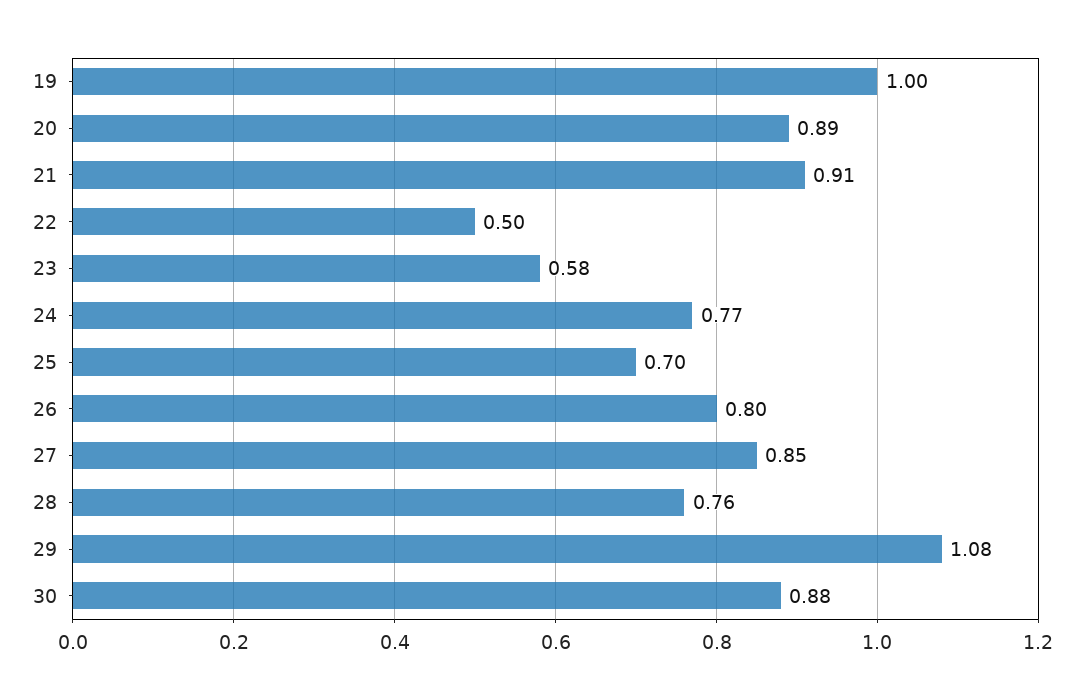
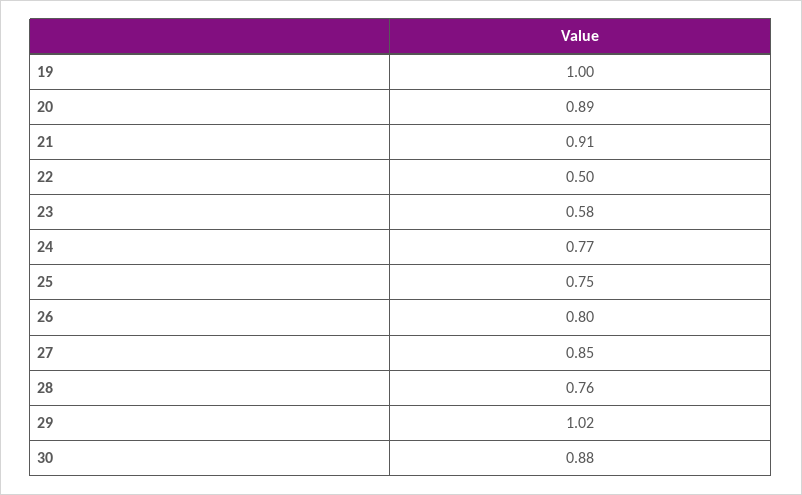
  {
    "19": 1,
    "20": 0.89,
    "21": 0.91,
    "22": 0.5,
    "23": 0.58,
    "24": 0.77,
-   "25": 0.7,
+   "25": 0.75,
    "26": 0.8,
    "27": 0.85,
    "28": 0.76,
-   "29": 1.08,
+   "29": 1.02,
    "30": 0.88
  }

